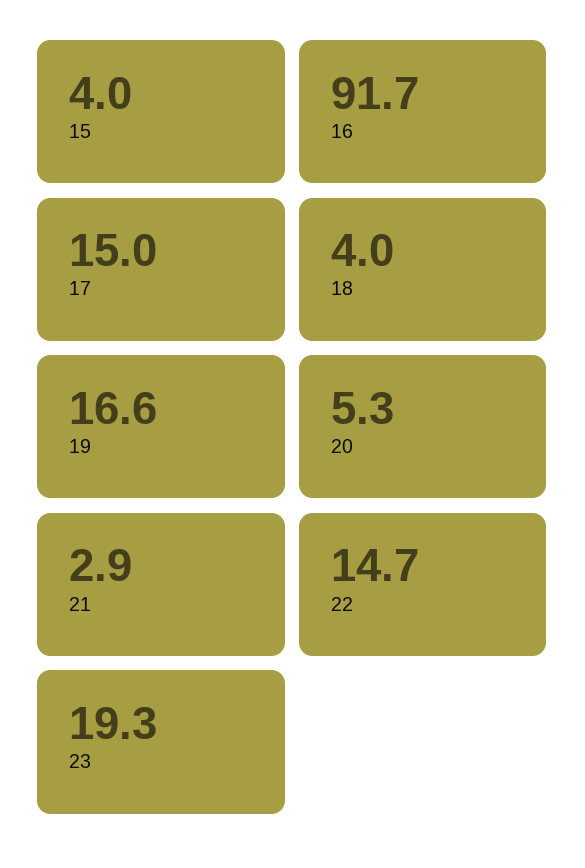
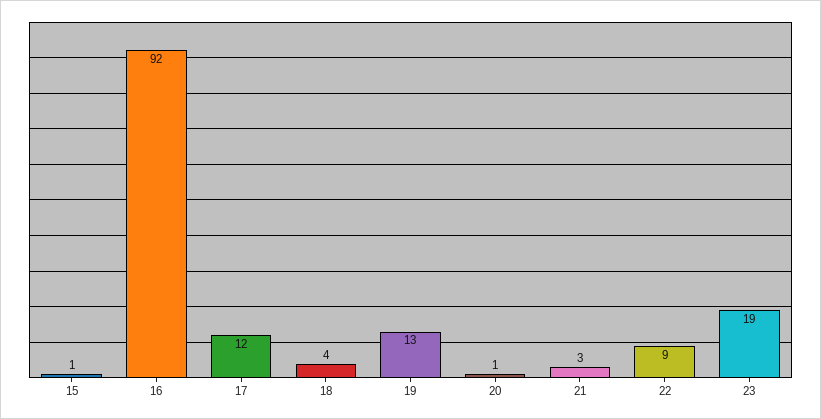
  {
-   "15": 4,
+   "15": 1,
    "16": 91.7,
-   "17": 15,
+   "17": 12,
    "18": 4,
-   "19": 16.6,
+   "19": 13,
-   "20": 5.3,
+   "20": 1,
    "21": 2.9,
-   "22": 14.7,
+   "22": 9,
    "23": 19.3
  }

